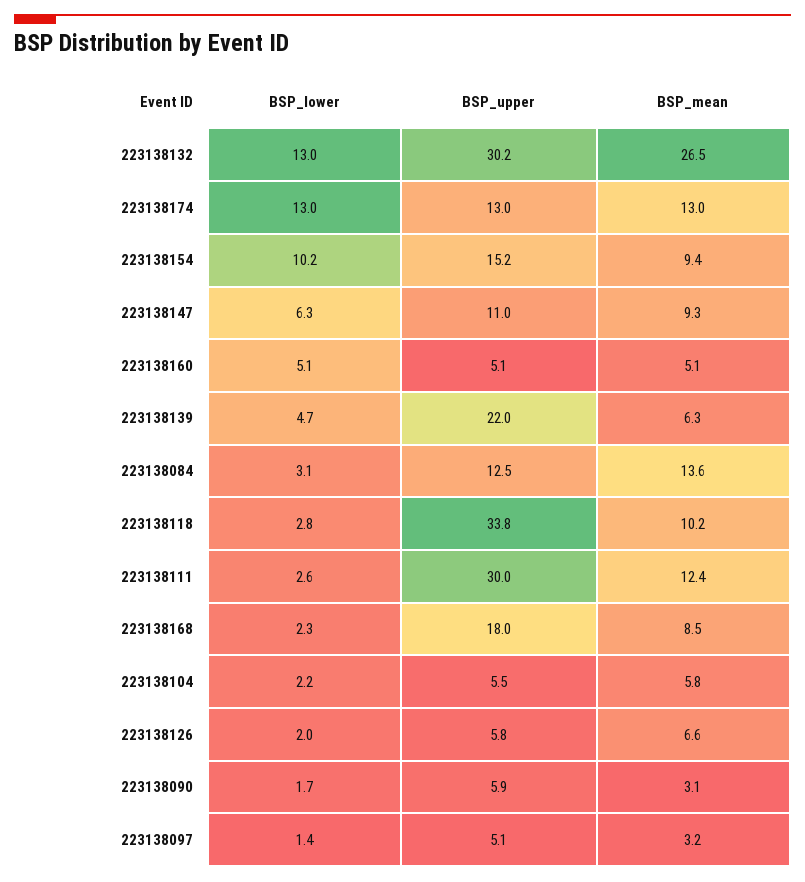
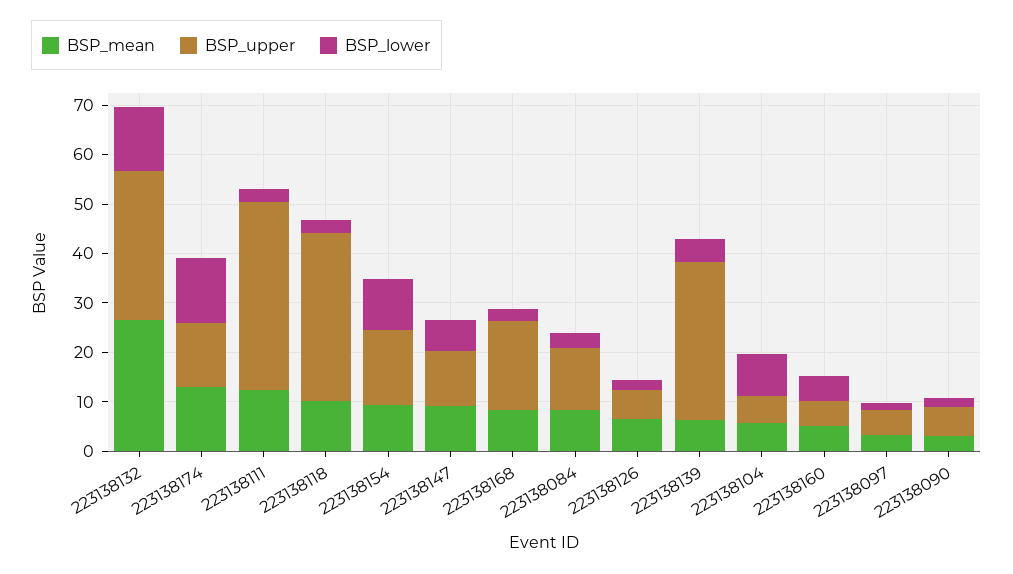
  {
    "BSP_lower": {
      "223138132": 13,
      "223138174": 13,
      "223138154": 10.2,
      "223138147": 6.3,
      "223138160": 5.1,
      "223138139": 4.7,
      "223138084": 3.1,
      "223138118": 2.8,
      "223138111": 2.6,
      "223138168": 2.3,
-     "223138104": 2.2,
+     "223138104": 8,
      "223138126": 2,
      "223138090": 1.7,
      "223138097": 1.4
    },
    "BSP_upper": {
      "223138132": 30.2,
      "223138174": 13,
      "223138154": 15.2,
      "223138147": 11,
      "223138160": 5.1,
-     "223138139": 22,
+     "223138139": 32,
      "223138084": 12.5,
      "223138118": 33.8,
-     "223138111": 30,
+     "223138111": 38,
      "223138168": 18,
      "223138104": 5.5,
      "223138126": 5.8,
      "223138090": 5.9,
      "223138097": 5.1
    },
    "BSP_mean": {
      "223138132": 26.5,
      "223138174": 13,
      "223138154": 9.4,
      "223138147": 9.3,
      "223138160": 5.1,
      "223138139": 6.3,
-     "223138084": 13.6,
+     "223138084": 8,
      "223138118": 10.2,
      "223138111": 12.4,
      "223138168": 8.5,
      "223138104": 5.8,
      "223138126": 6.6,
      "223138090": 3.1,
      "223138097": 3.2
    }
  }

